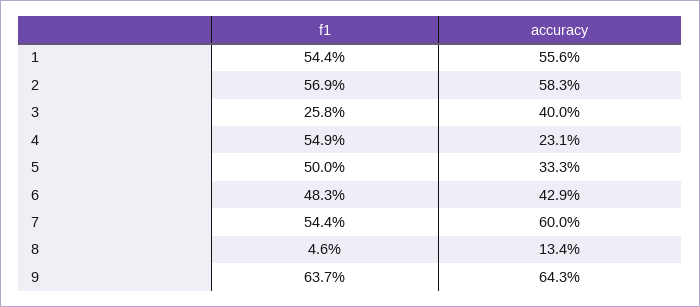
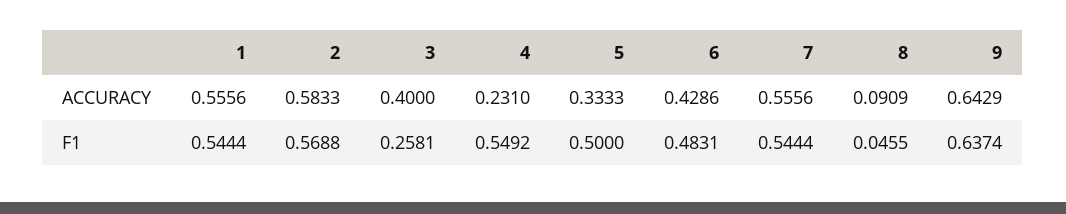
  {
    "f1": {
      "1": 0.5444,
      "2": 0.5688,
      "3": 0.2581,
      "4": 0.5492,
      "5": 0.5,
      "6": 0.4831,
      "7": 0.5444,
      "8": 0.0455,
      "9": 0.6374
    },
    "accuracy": {
      "1": 0.5556,
      "2": 0.5833,
      "3": 0.4,
      "4": 0.231,
      "5": 0.3333,
      "6": 0.4286,
-     "7": 0.6,
+     "7": 0.5556,
-     "8": 0.134,
+     "8": 0.0909,
      "9": 0.6429
    }
  }

